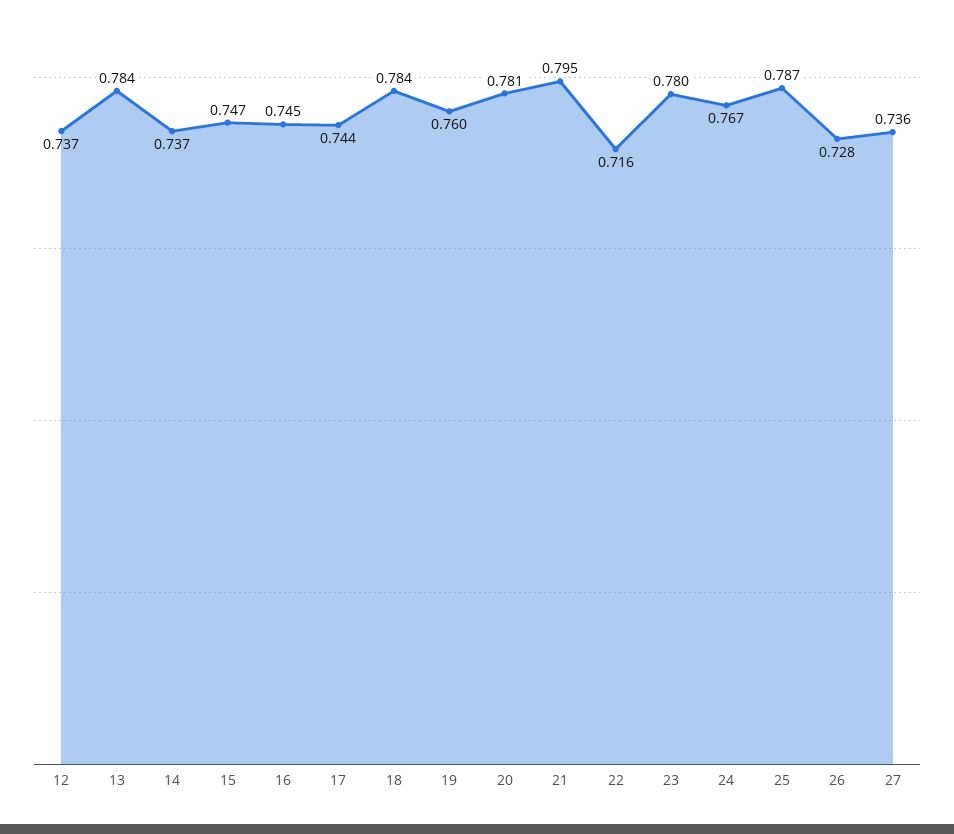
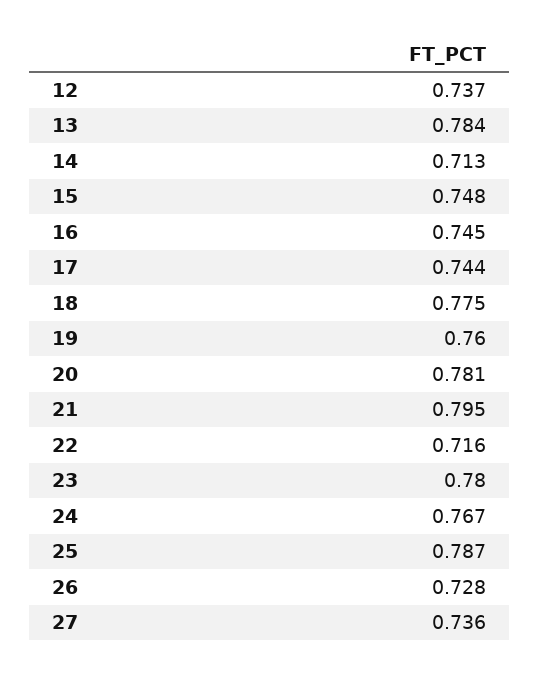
  {
    "12": 0.737,
    "13": 0.784,
-   "14": 0.737,
+   "14": 0.713,
-   "15": 0.747,
+   "15": 0.748,
    "16": 0.745,
    "17": 0.744,
-   "18": 0.784,
+   "18": 0.775,
    "19": 0.76,
    "20": 0.781,
    "21": 0.795,
    "22": 0.716,
    "23": 0.78,
    "24": 0.767,
    "25": 0.787,
    "26": 0.728,
    "27": 0.736
  }

